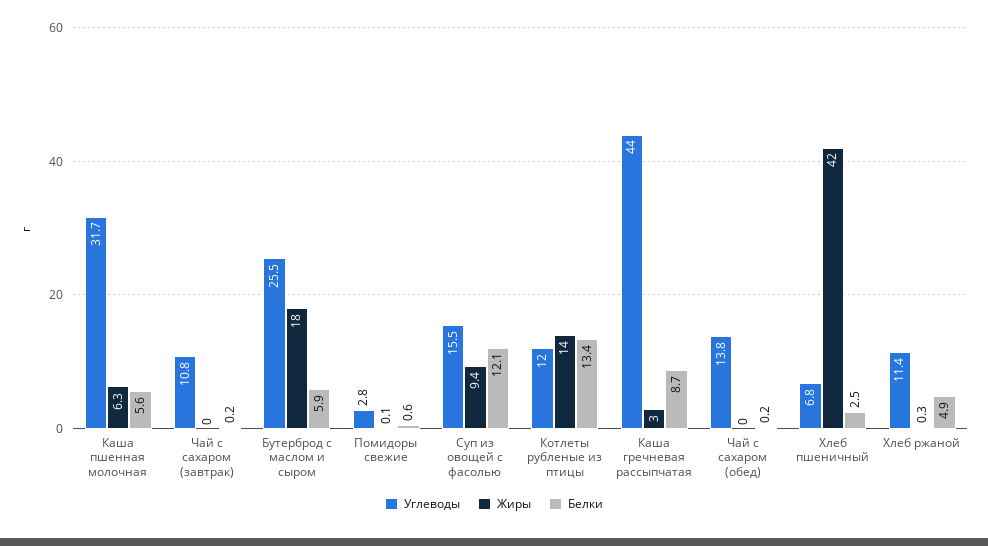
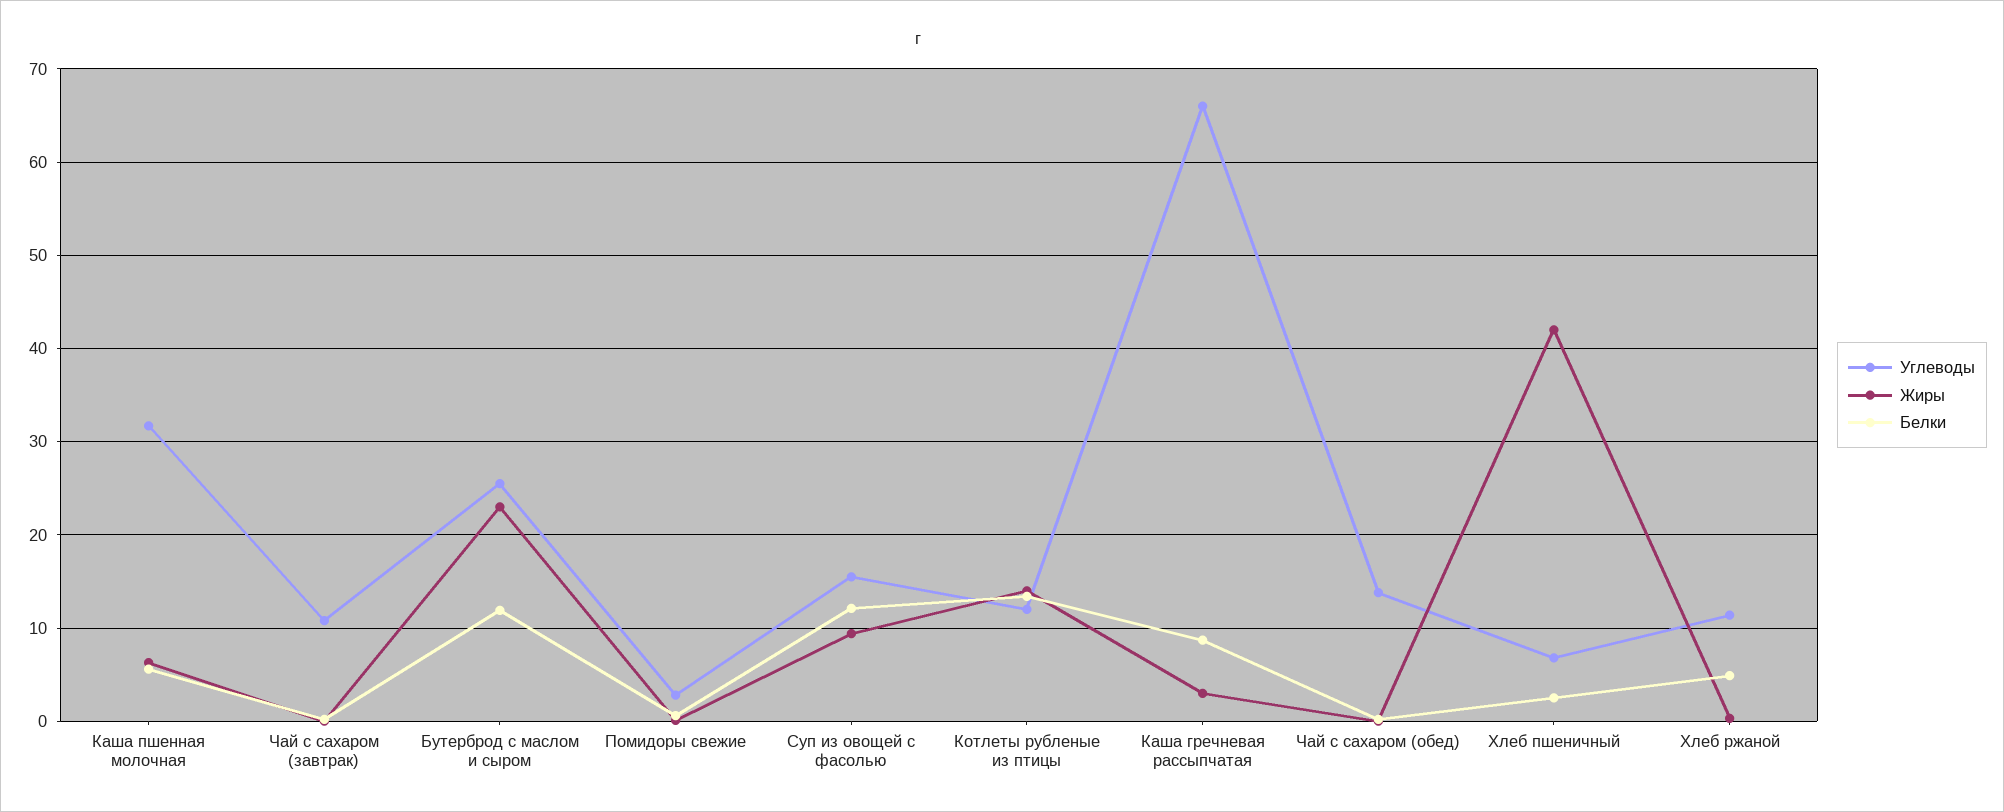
  {
    "Углеводы": {
      "Каша пшенная молочная": 31.7,
      "Чай с сахаром (завтрак)": 10.8,
      "Бутерброд с маслом и сыром": 25.5,
      "Помидоры свежие": 2.8,
      "Суп из овощей с фасолью": 15.5,
      "Котлеты рубленые из птицы": 12,
-     "Каша гречневая рассыпчатая": 44,
+     "Каша гречневая рассыпчатая": 66,
      "Чай с сахаром (обед)": 13.8,
      "Хлеб пшеничный": 6.8,
      "Хлеб ржаной": 11.4
    },
    "Жиры": {
      "Каша пшенная молочная": 6.3,
      "Чай с сахаром (завтрак)": 0,
-     "Бутерброд с маслом и сыром": 18,
+     "Бутерброд с маслом и сыром": 23,
      "Помидоры свежие": 0.1,
      "Суп из овощей с фасолью": 9.4,
      "Котлеты рубленые из птицы": 14,
      "Каша гречневая рассыпчатая": 3,
      "Чай с сахаром (обед)": 0,
      "Хлеб пшеничный": 42,
      "Хлеб ржаной": 0.3
    },
    "Белки": {
      "Каша пшенная молочная": 5.6,
      "Чай с сахаром (завтрак)": 0.2,
-     "Бутерброд с маслом и сыром": 5.9,
+     "Бутерброд с маслом и сыром": 12,
      "Помидоры свежие": 0.6,
      "Суп из овощей с фасолью": 12.1,
      "Котлеты рубленые из птицы": 13.4,
      "Каша гречневая рассыпчатая": 8.7,
      "Чай с сахаром (обед)": 0.2,
      "Хлеб пшеничный": 2.5,
      "Хлеб ржаной": 4.9
    }
  }

